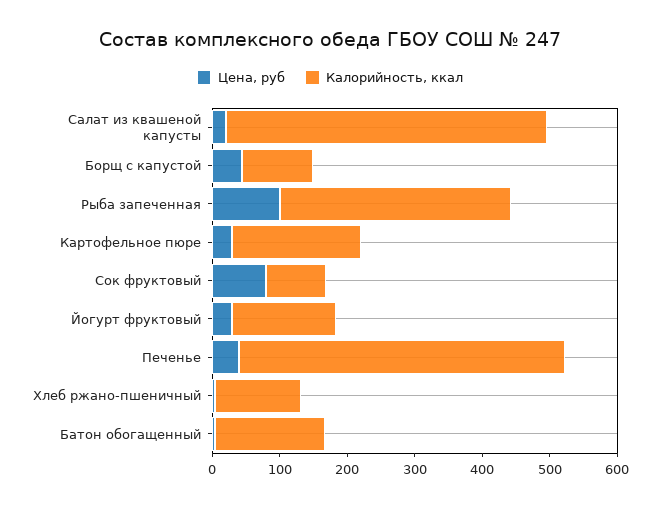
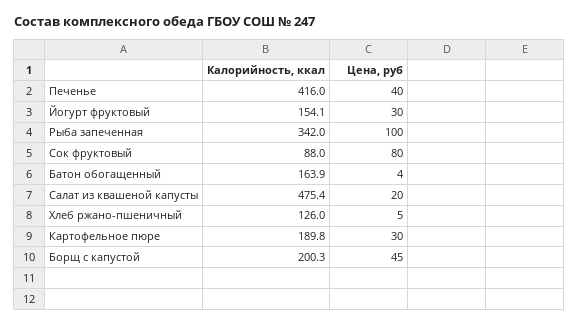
  {
    "Цена, руб": {
      "Салат из квашеной капусты": 20,
      "Борщ с капустой": 45,
      "Рыба запеченная": 100,
      "Картофельное пюре": 30,
      "Сок фруктовый": 80,
      "Йогурт фруктовый": 30,
      "Печенье": 40,
      "Хлеб ржано-пшеничный": 5,
      "Батон обогащенный": 4
    },
    "Калорийность, ккал": {
      "Салат из квашеной капусты": 475.4,
-     "Борщ с капустой": 100,
+     "Борщ с капустой": 200.3,
      "Рыба запеченная": 342,
      "Картофельное пюре": 189.8,
      "Сок фруктовый": 88,
      "Йогурт фруктовый": 154.1,
-     "Печенье": 480,
+     "Печенье": 416,
      "Хлеб ржано-пшеничный": 126,
      "Батон обогащенный": 163.9
    }
  }

